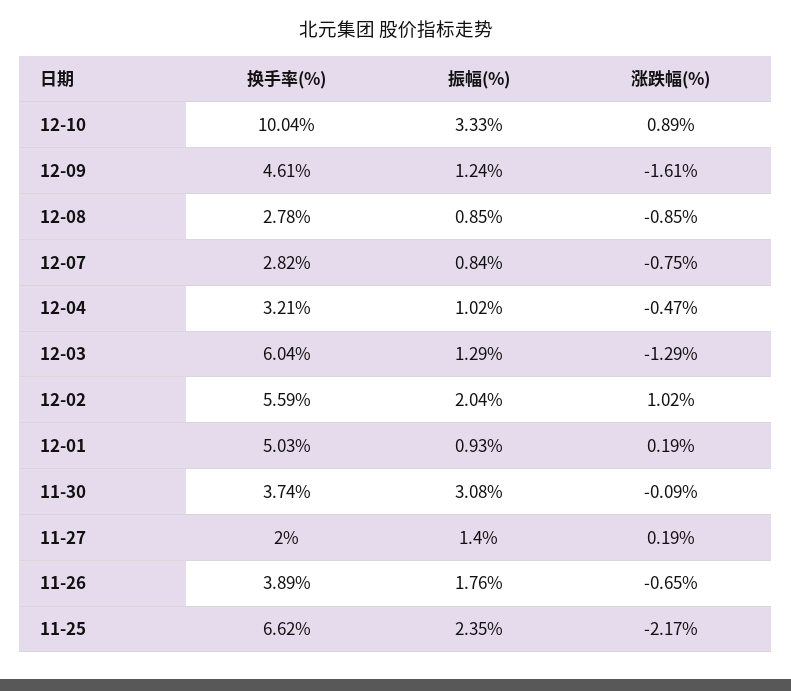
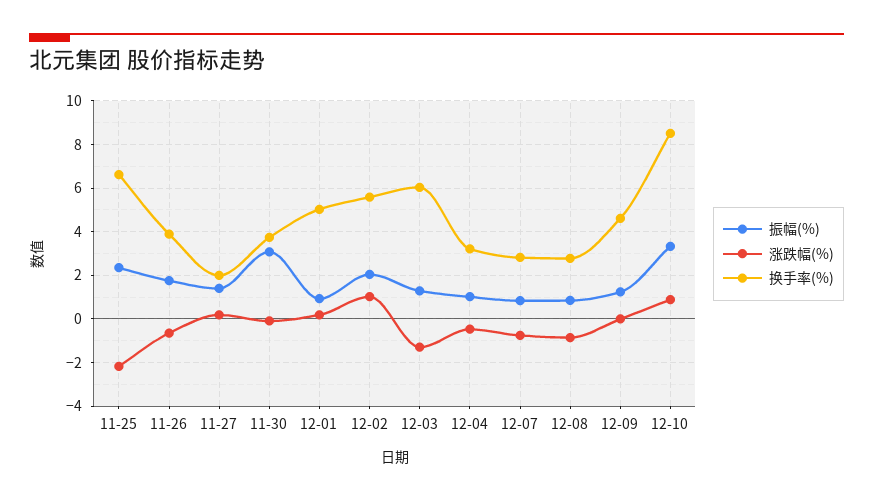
  {
    "换手率(%)": {
-     "12-10": 10.04,
+     "12-10": 8.5,
      "12-09": 4.61,
      "12-08": 2.78,
      "12-07": 2.82,
      "12-04": 3.21,
      "12-03": 6.04,
      "12-02": 5.59,
      "12-01": 5.03,
      "11-30": 3.74,
      "11-27": 2,
      "11-26": 3.89,
      "11-25": 6.62
    },
    "振幅(%)": {
      "12-10": 3.33,
      "12-09": 1.24,
      "12-08": 0.85,
      "12-07": 0.84,
      "12-04": 1.02,
      "12-03": 1.29,
      "12-02": 2.04,
      "12-01": 0.93,
      "11-30": 3.08,
      "11-27": 1.4,
      "11-26": 1.76,
      "11-25": 2.35
    },
    "涨跌幅(%)": {
      "12-10": 0.89,
-     "12-09": -1.61,
+     "12-09": 0,
      "12-08": -0.85,
      "12-07": -0.75,
      "12-04": -0.47,
      "12-03": -1.29,
      "12-02": 1.02,
      "12-01": 0.19,
      "11-30": -0.09,
      "11-27": 0.19,
      "11-26": -0.65,
      "11-25": -2.17
    }
  }

